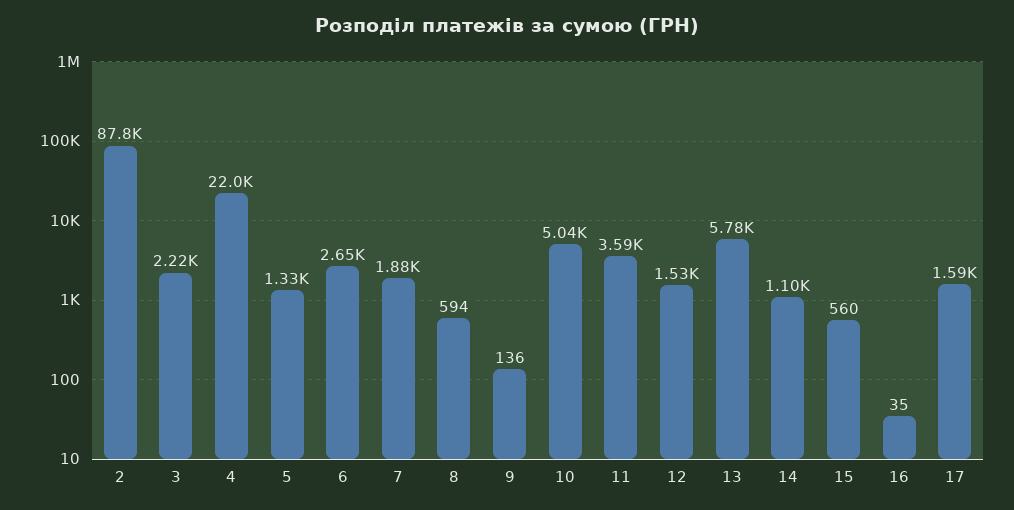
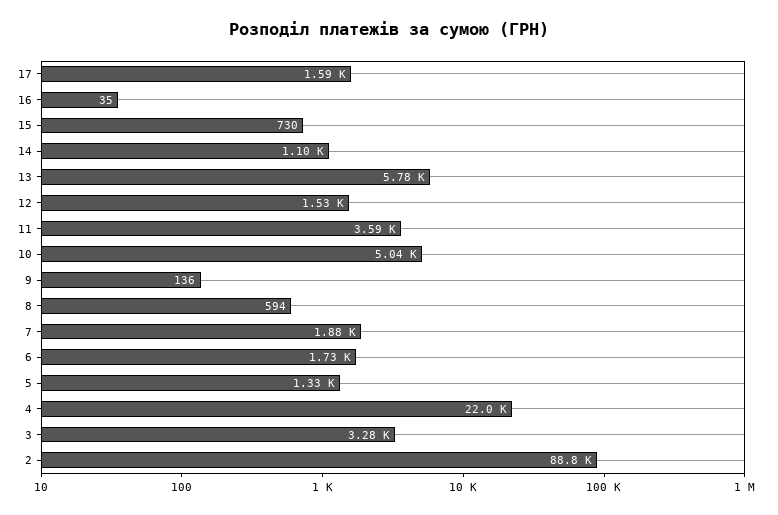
  {
-   "2": 87800,
+   "2": 88800,
-   "3": 2220,
+   "3": 3280,
    "4": 22000,
    "5": 1330,
-   "6": 2650,
+   "6": 1730,
    "7": 1880,
    "8": 594,
    "9": 136,
    "10": 5040,
    "11": 3590,
    "12": 1530,
    "13": 5780,
    "14": 1100,
-   "15": 560,
+   "15": 730,
    "16": 35,
    "17": 1590
  }

